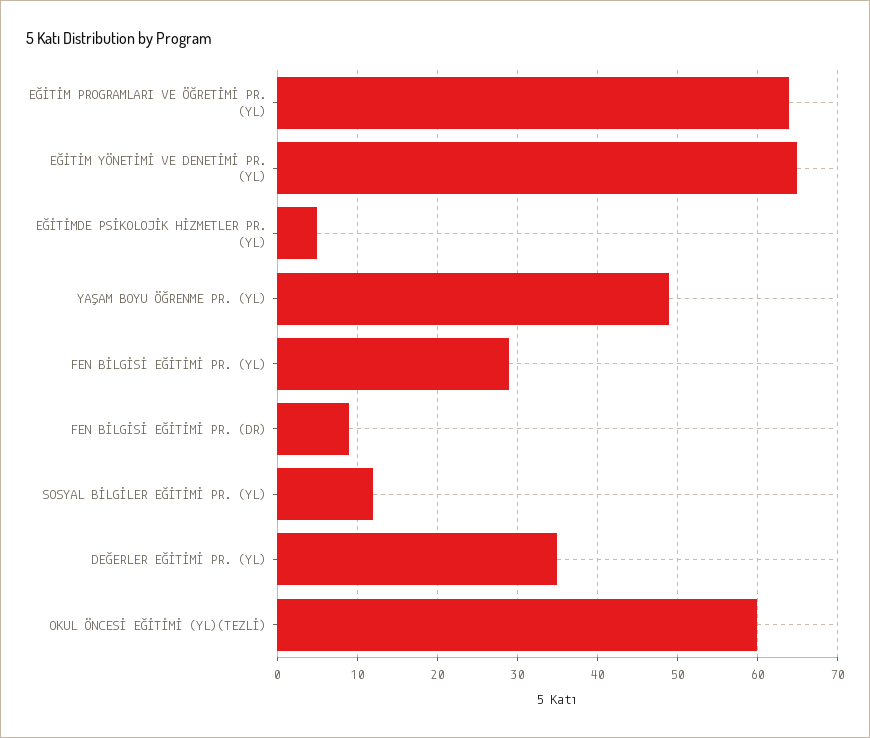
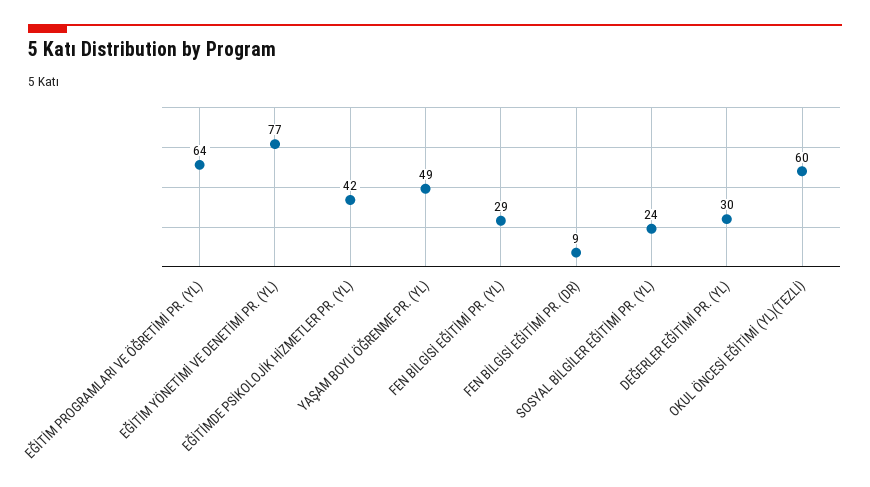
  {
    "EĞİTİM PROGRAMLARI VE ÖĞRETİMİ PR. (YL)": 64,
-   "EĞİTİM YÖNETİMİ VE DENETİMİ PR. (YL)": 65,
+   "EĞİTİM YÖNETİMİ VE DENETİMİ PR. (YL)": 77,
-   "EĞİTİMDE PSİKOLOJİK HİZMETLER PR. (YL)": 5,
+   "EĞİTİMDE PSİKOLOJİK HİZMETLER PR. (YL)": 42,
    "YAŞAM BOYU ÖĞRENME PR. (YL)": 49,
    "FEN BİLGİSİ EĞİTİMİ PR. (YL)": 29,
    "FEN BİLGİSİ EĞİTİMİ PR. (DR)": 9,
-   "SOSYAL BİLGİLER EĞİTİMİ PR. (YL)": 12,
+   "SOSYAL BİLGİLER EĞİTİMİ PR. (YL)": 24,
-   "DEĞERLER EĞİTİMİ PR. (YL)": 35,
+   "DEĞERLER EĞİTİMİ PR. (YL)": 30,
    "OKUL ÖNCESİ EĞİTİMİ (YL)(TEZLİ)": 60
  }

